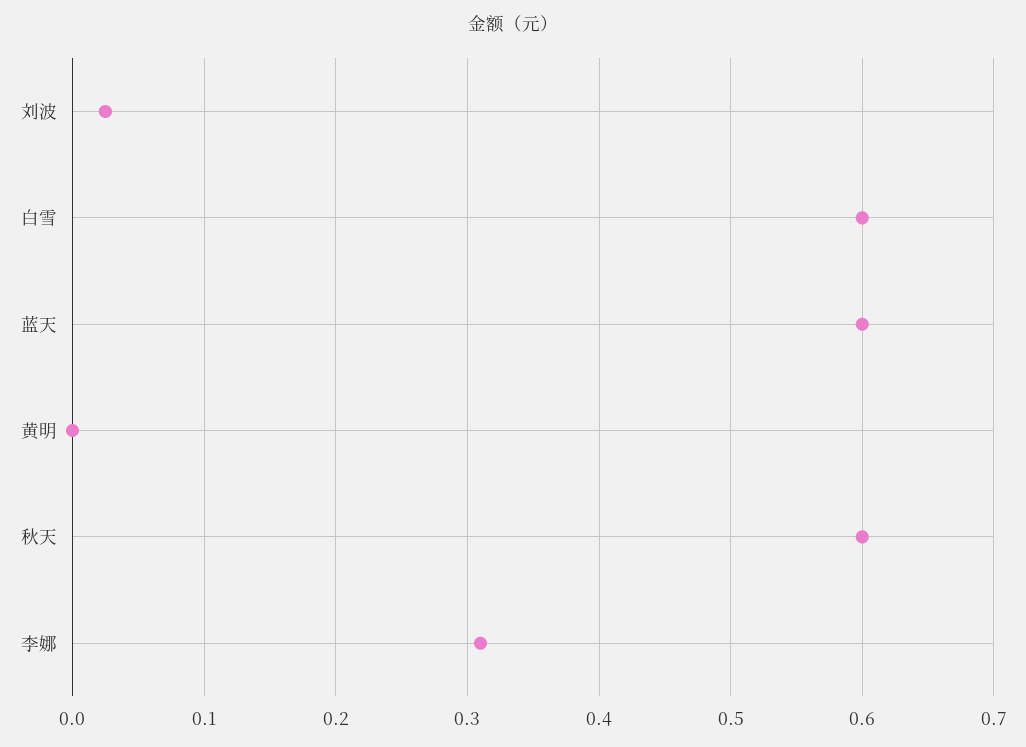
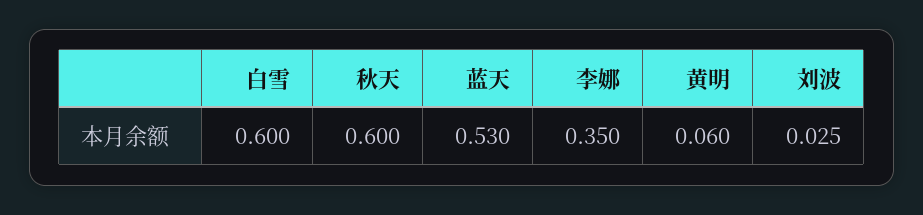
  {
    "刘波": 0.025,
    "白雪": 0.6,
-   "蓝天": 0.6,
+   "蓝天": 0.53,
-   "黄明": 0,
+   "黄明": 0.06,
    "秋天": 0.6,
-   "李娜": 0.31
+   "李娜": 0.35
  }

